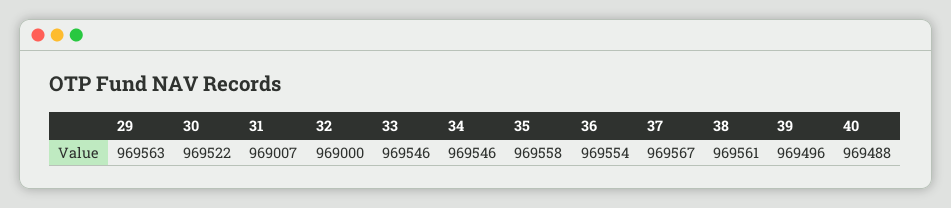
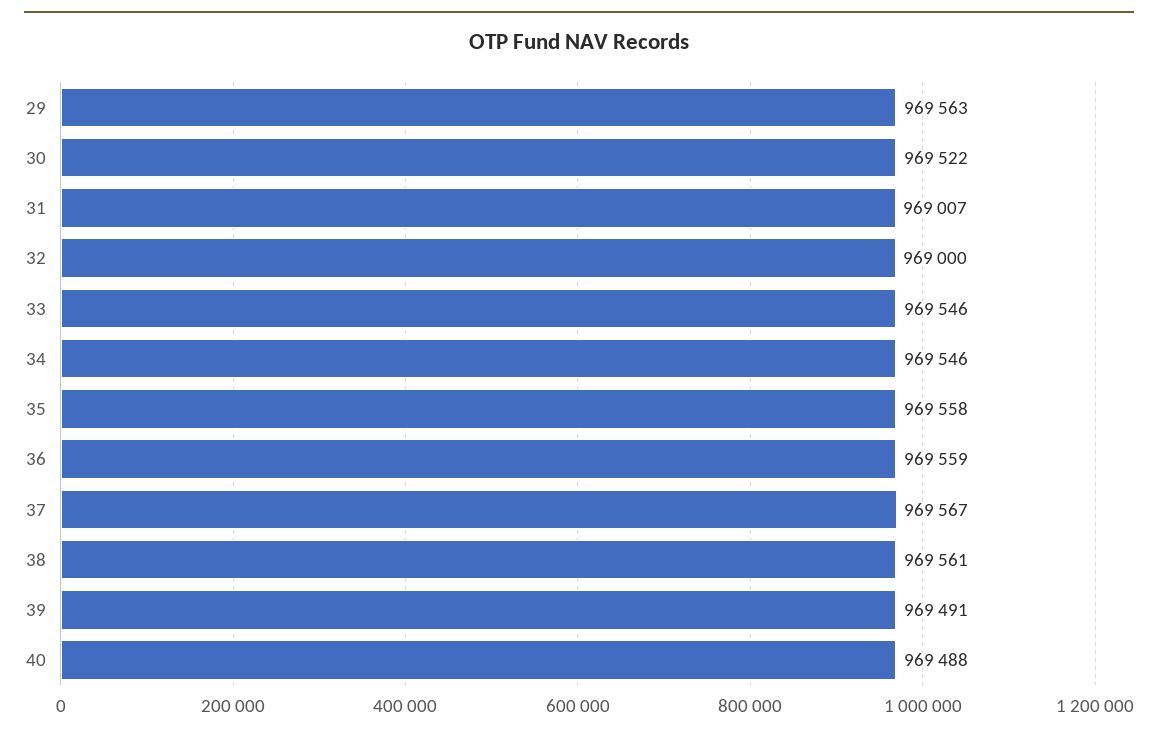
  {
    "29": 969563,
    "30": 969522,
    "31": 969007,
    "32": 969000,
    "33": 969546,
    "34": 969546,
    "35": 969558,
-   "36": 969554,
+   "36": 969559,
    "37": 969567,
    "38": 969561,
-   "39": 969496,
+   "39": 969491,
    "40": 969488
  }

